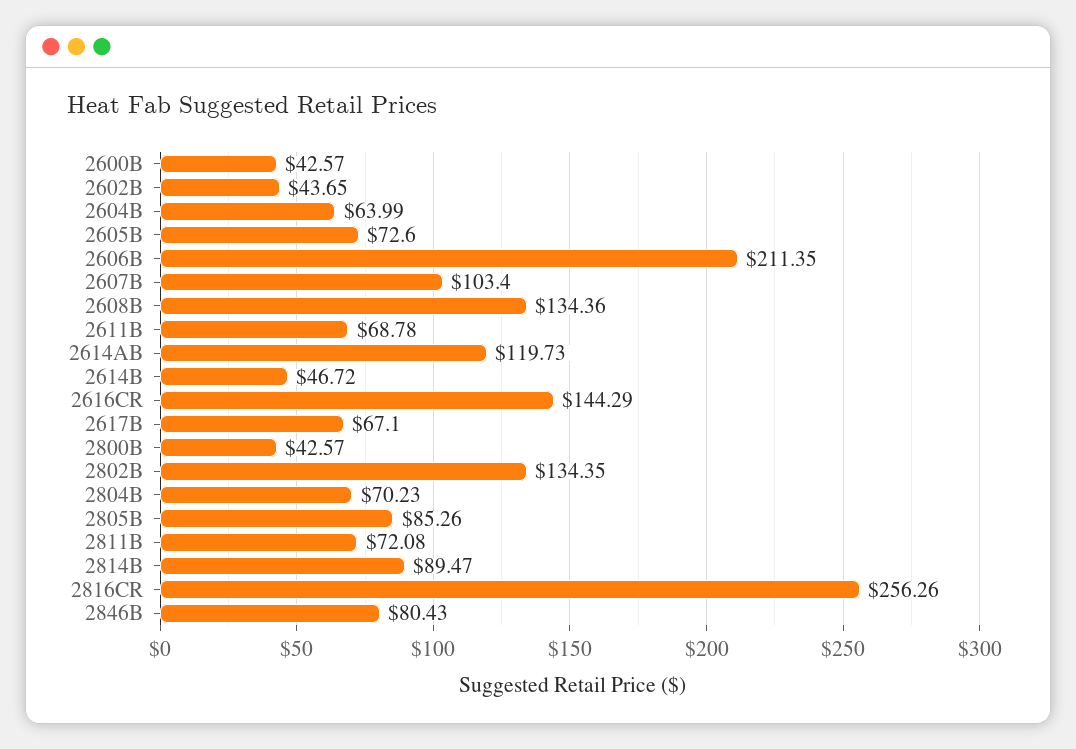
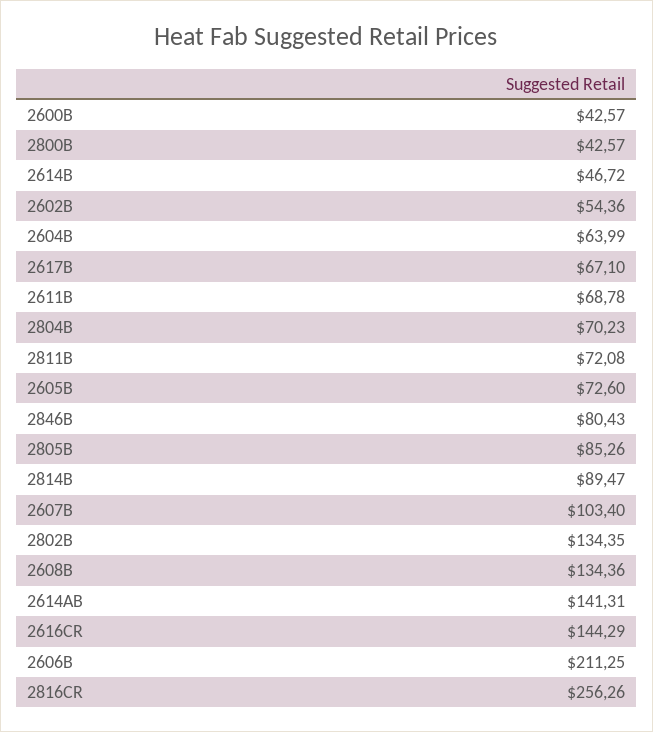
  {
    "2600B": 42.57,
-   "2602B": 43.65,
+   "2602B": 54.36,
    "2604B": 63.99,
    "2605B": 72.6,
-   "2606B": 211.35,
+   "2606B": 211.25,
    "2607B": 103.4,
    "2608B": 134.36,
    "2611B": 68.78,
-   "2614AB": 119.73,
+   "2614AB": 141.31,
    "2614B": 46.72,
    "2616CR": 144.29,
    "2617B": 67.1,
    "2800B": 42.57,
    "2802B": 134.35,
    "2804B": 70.23,
    "2805B": 85.26,
    "2811B": 72.08,
    "2814B": 89.47,
    "2816CR": 256.26,
    "2846B": 80.43
  }

